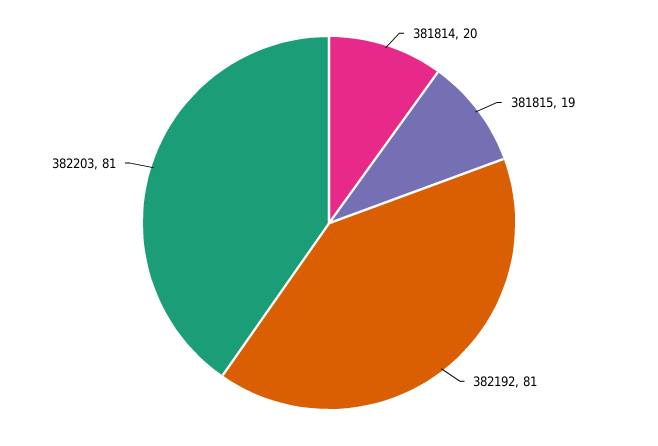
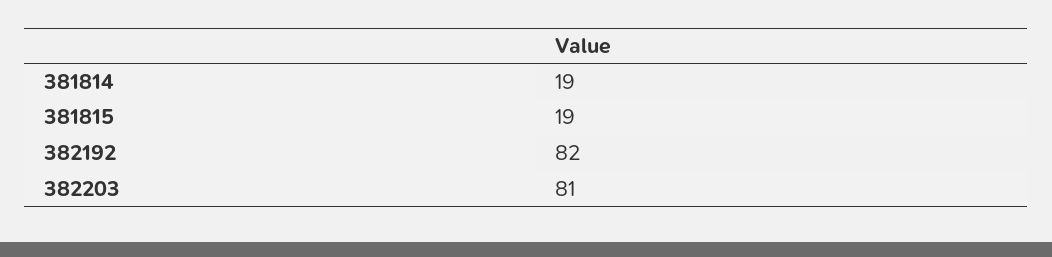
  {
-   "381814": 20,
+   "381814": 19,
    "381815": 19,
-   "382192": 81,
+   "382192": 82,
    "382203": 81
  }

